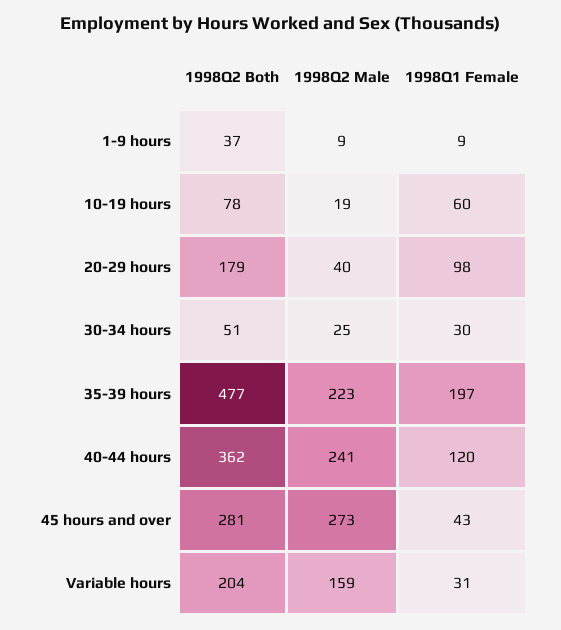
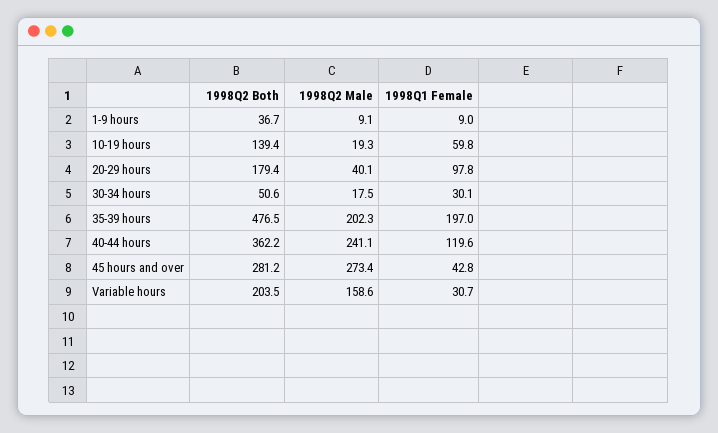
  {
    "1998Q2 Both": {
      "1-9 hours": 36.7,
-     "10-19 hours": 78,
+     "10-19 hours": 139.4,
      "20-29 hours": 179.4,
      "30-34 hours": 50.6,
      "35-39 hours": 476.5,
      "40-44 hours": 362.2,
      "45 hours and over": 281.2,
      "Variable hours": 203.5
    },
    "1998Q2 Male": {
      "1-9 hours": 9.1,
      "10-19 hours": 19.3,
      "20-29 hours": 40.1,
-     "30-34 hours": 25,
+     "30-34 hours": 17.5,
-     "35-39 hours": 223,
+     "35-39 hours": 202.3,
      "40-44 hours": 241.1,
      "45 hours and over": 273.4,
      "Variable hours": 158.6
    },
    "1998Q1 Female": {
      "1-9 hours": 9,
      "10-19 hours": 59.8,
      "20-29 hours": 97.8,
      "30-34 hours": 30.1,
      "35-39 hours": 197,
      "40-44 hours": 119.6,
      "45 hours and over": 42.8,
      "Variable hours": 30.7
    }
  }

